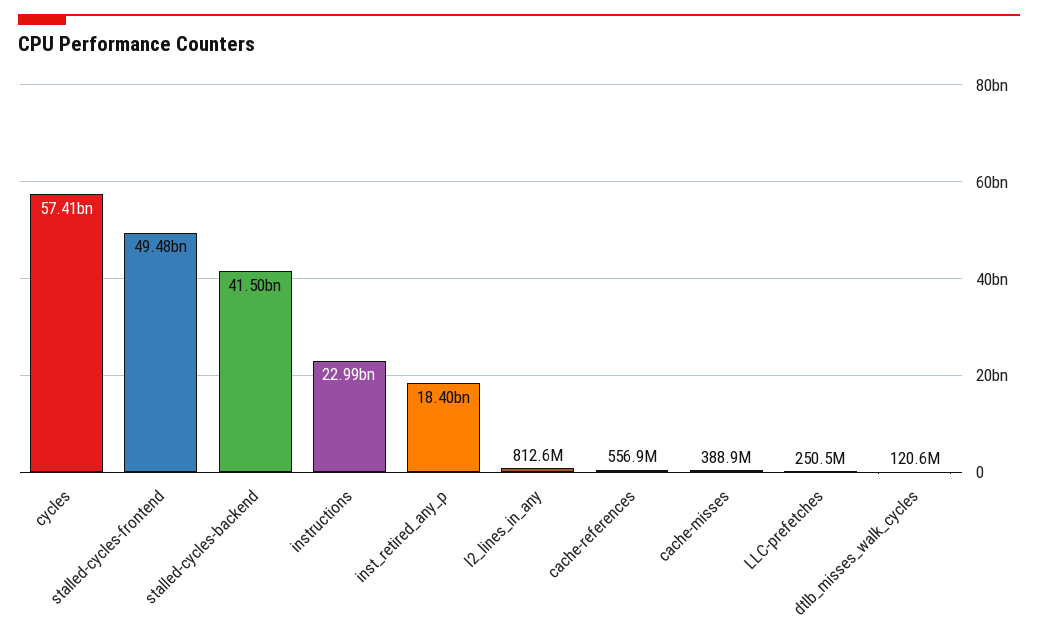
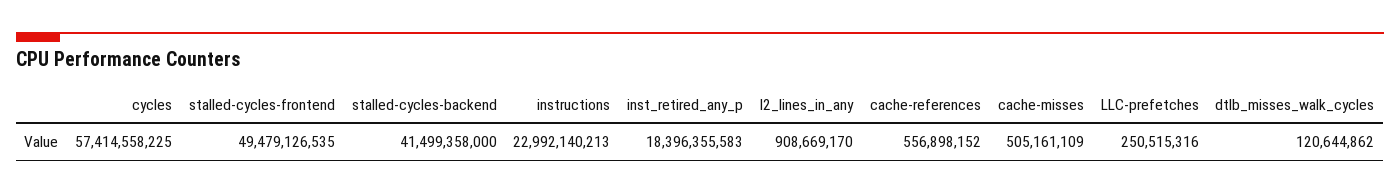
  {
    "cycles": 57414558225,
    "stalled-cycles-frontend": 49479126535,
    "stalled-cycles-backend": 41499358000,
    "instructions": 22992140213,
    "inst_retired_any_p": 18396355583,
-   "l2_lines_in_any": 812600000,
+   "l2_lines_in_any": 908669170,
    "cache-references": 556898152,
-   "cache-misses": 388900000,
+   "cache-misses": 505161109,
    "LLC-prefetches": 250515316,
    "dtlb_misses_walk_cycles": 120644862
  }

